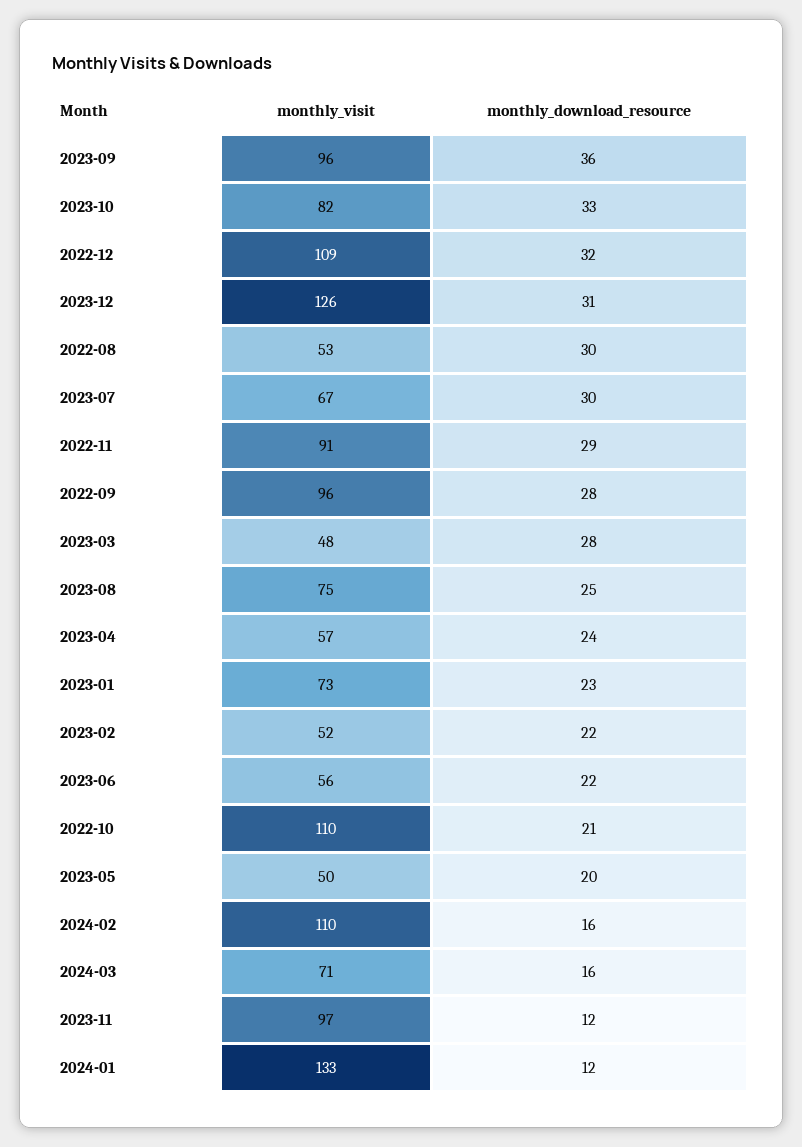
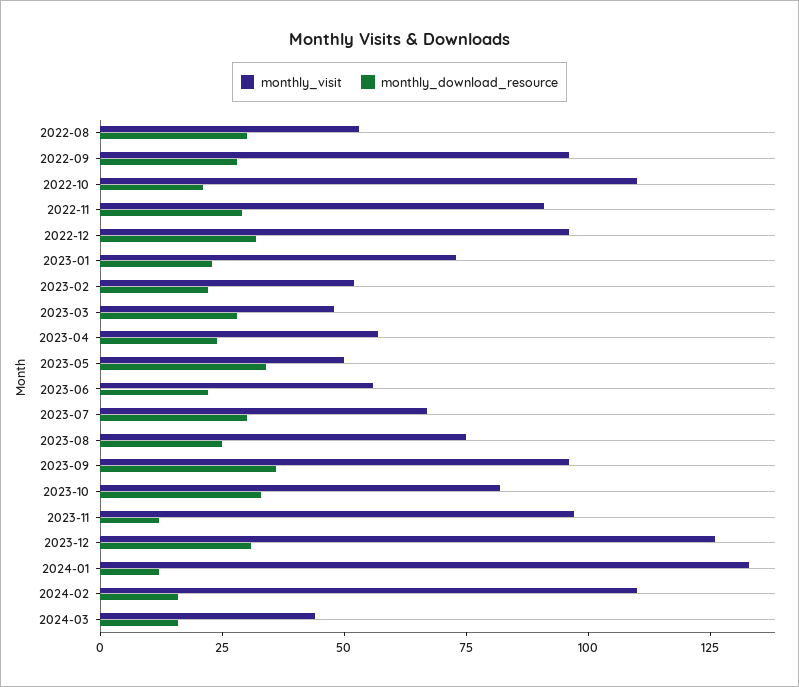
  {
    "monthly_visit": {
      "2023-09": 96,
      "2023-10": 82,
-     "2022-12": 109,
+     "2022-12": 95,
      "2023-12": 126,
      "2022-08": 53,
      "2023-07": 67,
      "2022-11": 91,
      "2022-09": 96,
      "2023-03": 48,
      "2023-08": 75,
      "2023-04": 57,
      "2023-01": 73,
      "2023-02": 52,
      "2023-06": 56,
      "2022-10": 110,
      "2023-05": 50,
      "2024-02": 110,
-     "2024-03": 71,
+     "2024-03": 45,
      "2023-11": 97,
      "2024-01": 133
    },
    "monthly_download_resource": {
      "2023-09": 36,
      "2023-10": 33,
      "2022-12": 32,
      "2023-12": 31,
      "2022-08": 30,
      "2023-07": 30,
      "2022-11": 29,
      "2022-09": 28,
      "2023-03": 28,
      "2023-08": 25,
      "2023-04": 24,
      "2023-01": 23,
      "2023-02": 22,
      "2023-06": 22,
      "2022-10": 21,
-     "2023-05": 20,
+     "2023-05": 35,
      "2024-02": 16,
      "2024-03": 16,
      "2023-11": 12,
      "2024-01": 12
    }
  }

